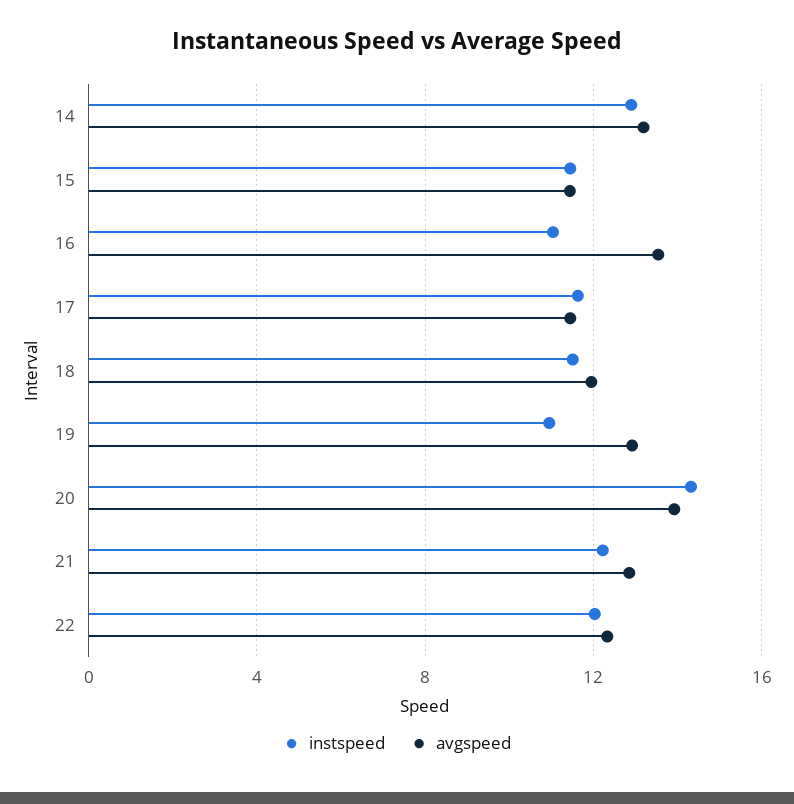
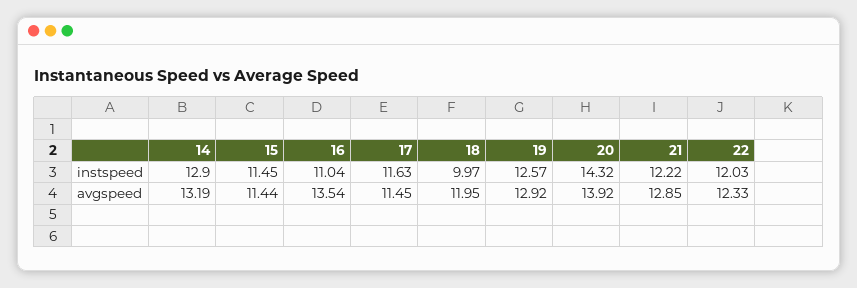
  {
    "instspeed": {
      "14": 12.9,
      "15": 11.45,
      "16": 11.04,
      "17": 11.63,
-     "18": 11.5,
+     "18": 9.97,
-     "19": 11,
+     "19": 12.57,
      "20": 14.32,
      "21": 12.22,
      "22": 12.03
    },
    "avgspeed": {
      "14": 13.19,
      "15": 11.44,
      "16": 13.54,
      "17": 11.45,
      "18": 11.95,
      "19": 12.92,
      "20": 13.92,
      "21": 12.85,
      "22": 12.33
    }
  }

